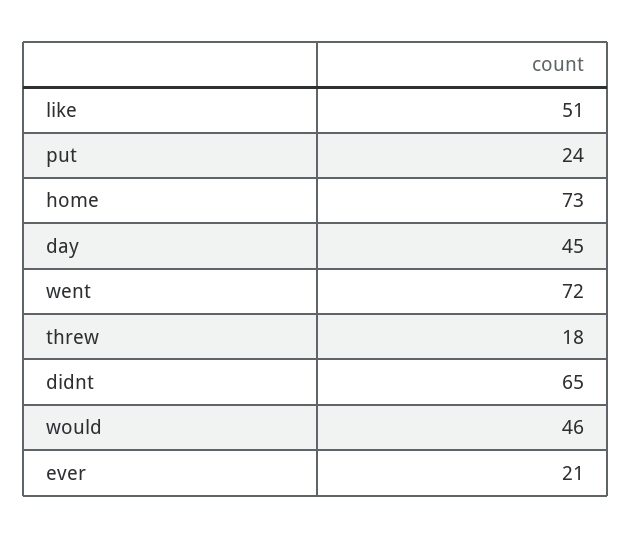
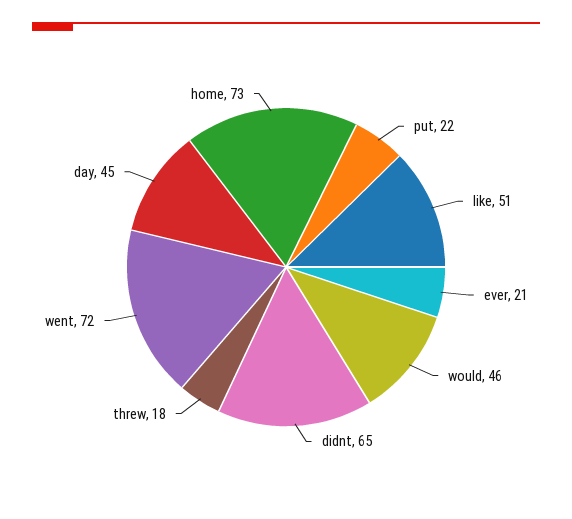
  {
    "like": 51,
-   "put": 24,
+   "put": 22,
    "home": 73,
    "day": 45,
    "went": 72,
    "threw": 18,
    "didnt": 65,
    "would": 46,
    "ever": 21
  }

